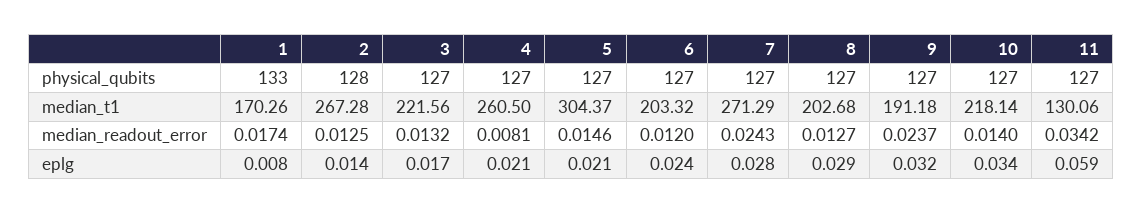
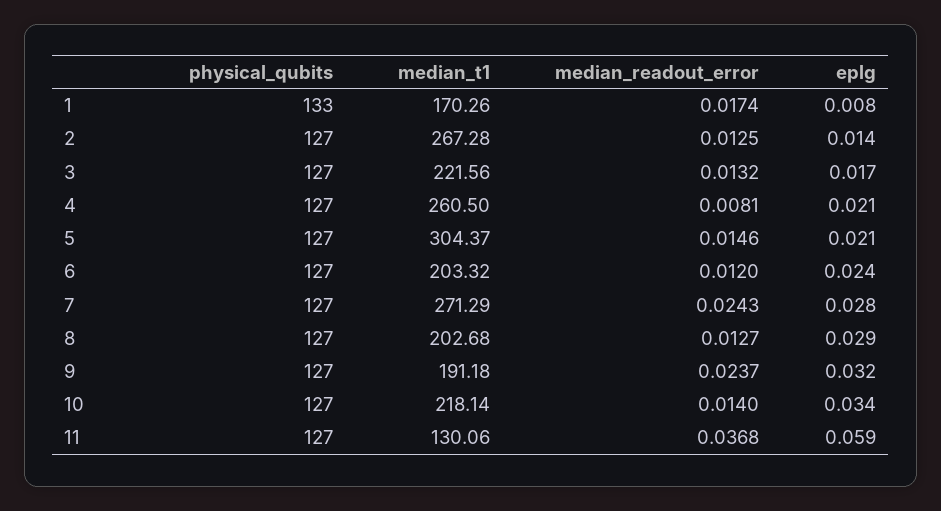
  {
    "1": {
      "physical_qubits": 133,
      "median_t1": 170.26,
      "median_readout_error": 0.0174,
      "eplg": 0.008
    },
    "2": {
-     "physical_qubits": 128,
+     "physical_qubits": 127,
      "median_t1": 267.28,
      "median_readout_error": 0.0125,
      "eplg": 0.014
    },
    "3": {
      "physical_qubits": 127,
      "median_t1": 221.56,
      "median_readout_error": 0.0132,
      "eplg": 0.017
    },
    "4": {
      "physical_qubits": 127,
      "median_t1": 260.5,
      "median_readout_error": 0.0081,
      "eplg": 0.021
    },
    "5": {
      "physical_qubits": 127,
      "median_t1": 304.37,
      "median_readout_error": 0.0146,
      "eplg": 0.021
    },
    "6": {
      "physical_qubits": 127,
      "median_t1": 203.32,
      "median_readout_error": 0.012,
      "eplg": 0.024
    },
    "7": {
      "physical_qubits": 127,
      "median_t1": 271.29,
      "median_readout_error": 0.0243,
      "eplg": 0.028
    },
    "8": {
      "physical_qubits": 127,
      "median_t1": 202.68,
      "median_readout_error": 0.0127,
      "eplg": 0.029
    },
    "9": {
      "physical_qubits": 127,
      "median_t1": 191.18,
      "median_readout_error": 0.0237,
      "eplg": 0.032
    },
    "10": {
      "physical_qubits": 127,
      "median_t1": 218.14,
      "median_readout_error": 0.014,
      "eplg": 0.034
    },
    "11": {
      "physical_qubits": 127,
      "median_t1": 130.06,
-     "median_readout_error": 0.0342,
+     "median_readout_error": 0.0368,
      "eplg": 0.059
    }
  }

